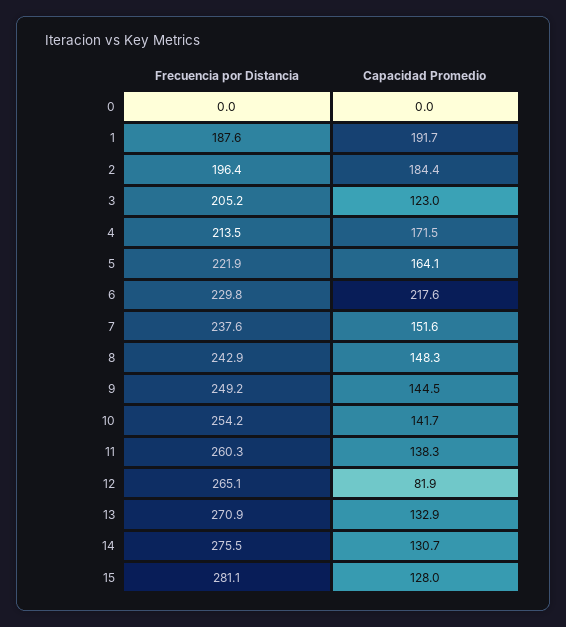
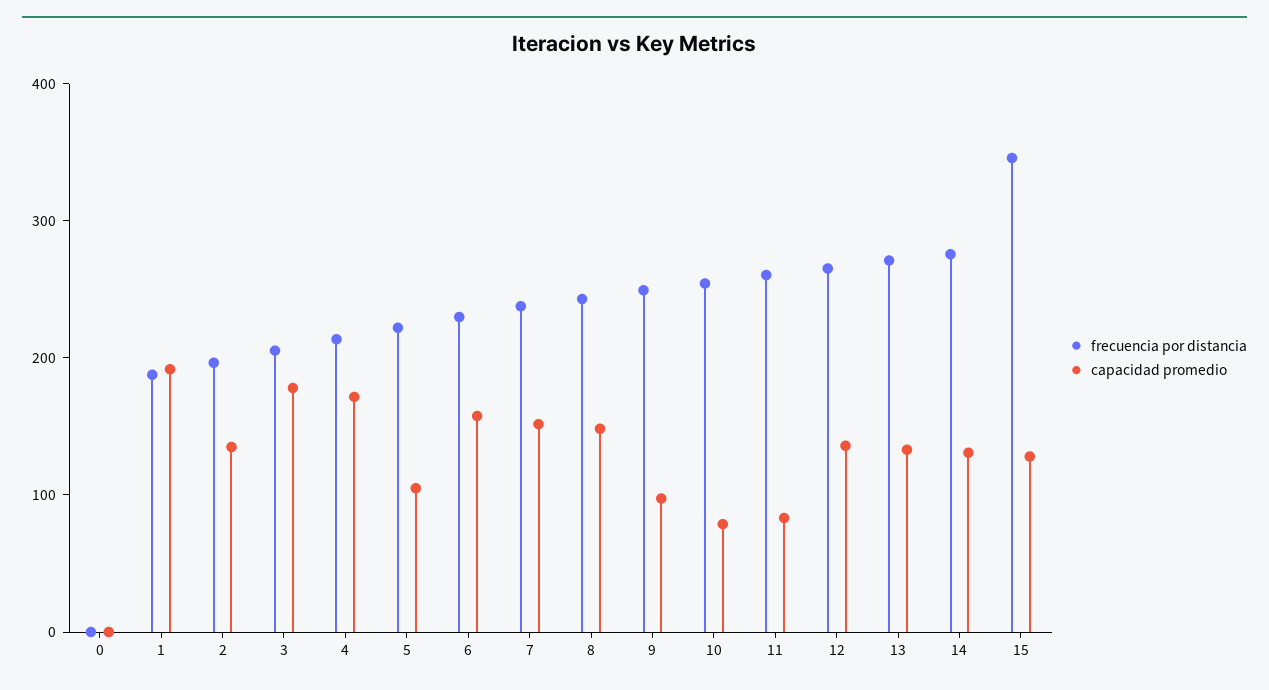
  {
    "Frecuencia por Distancia": {
      "0": 0,
      "1": 187.6,
      "2": 196.4,
      "3": 205.2,
      "4": 213.5,
      "5": 221.9,
      "6": 229.8,
      "7": 237.6,
      "8": 242.9,
      "9": 249.2,
      "10": 254.2,
      "11": 260.3,
      "12": 265.1,
      "13": 270.9,
      "14": 275.5,
-     "15": 281.1
+     "15": 340
    },
    "Capacidad Promedio": {
      "0": 0,
      "1": 191.7,
-     "2": 184.4,
+     "2": 140,
-     "3": 123,
+     "3": 180,
      "4": 171.5,
-     "5": 164.1,
+     "5": 100,
-     "6": 217.6,
+     "6": 160,
      "7": 151.6,
      "8": 148.3,
-     "9": 144.5,
+     "9": 100,
-     "10": 141.7,
+     "10": 80,
-     "11": 138.3,
+     "11": 80,
-     "12": 81.9,
+     "12": 140,
      "13": 132.9,
      "14": 130.7,
      "15": 128
    }
  }

